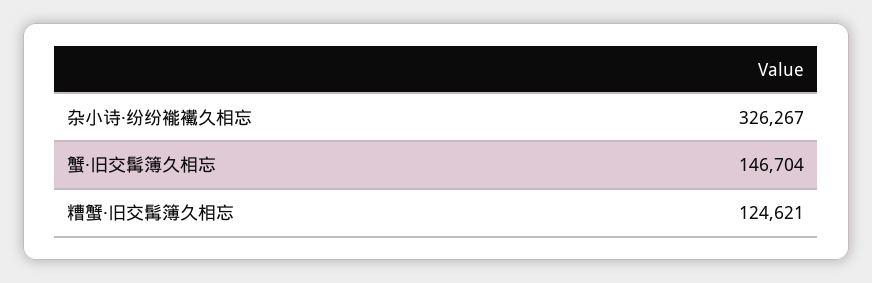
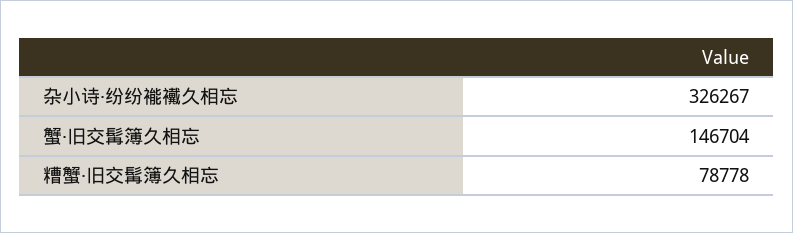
  {
    "杂小诗·纷纷褦襶久相忘": 326267,
    "蟹·旧交髯簿久相忘": 146704,
-   "糟蟹·旧交髯簿久相忘": 124621
+   "糟蟹·旧交髯簿久相忘": 78778
  }

